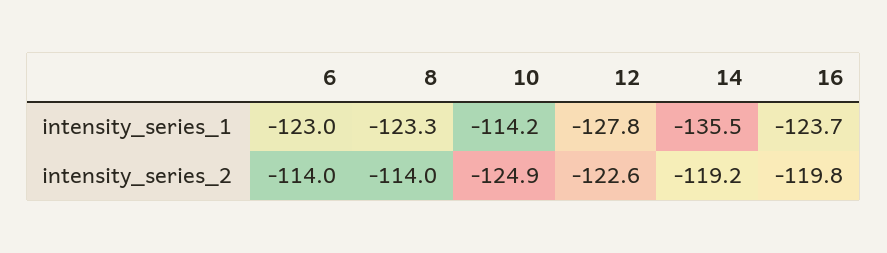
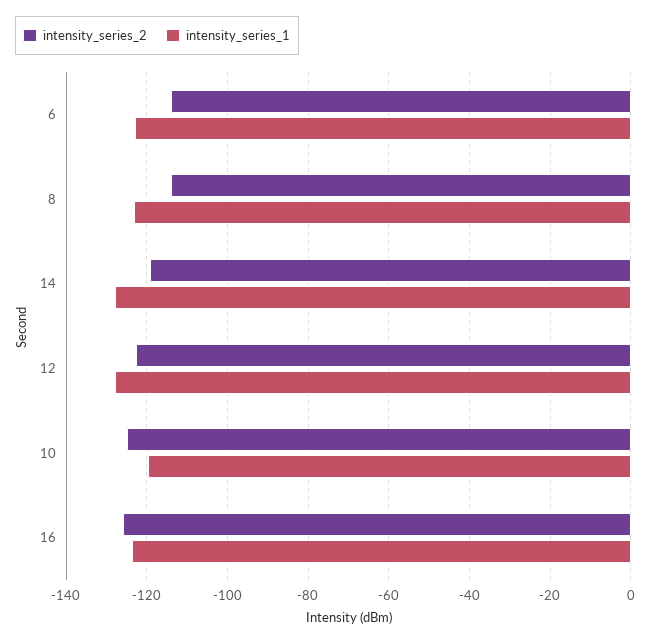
  {
    "intensity_series_1": {
      "6": -123,
      "8": -123.3,
-     "10": -114.2,
+     "10": -120,
      "12": -127.8,
-     "14": -135.5,
+     "14": -128,
      "16": -123.7
    },
    "intensity_series_2": {
      "6": -114,
      "8": -114,
      "10": -124.9,
      "12": -122.6,
      "14": -119.2,
-     "16": -119.8
+     "16": -126
    }
  }

